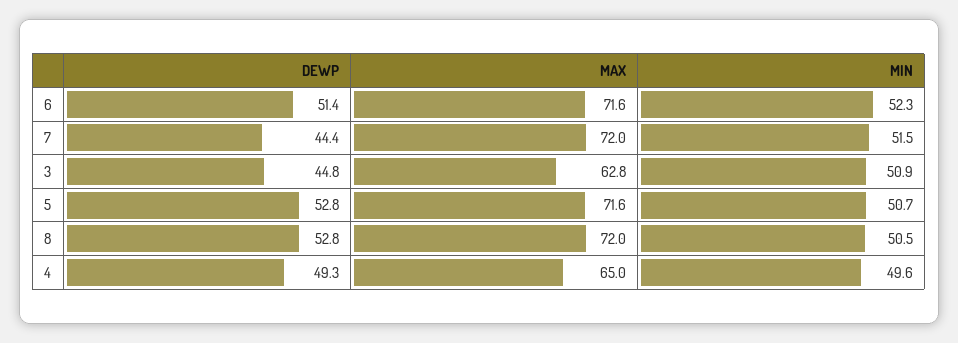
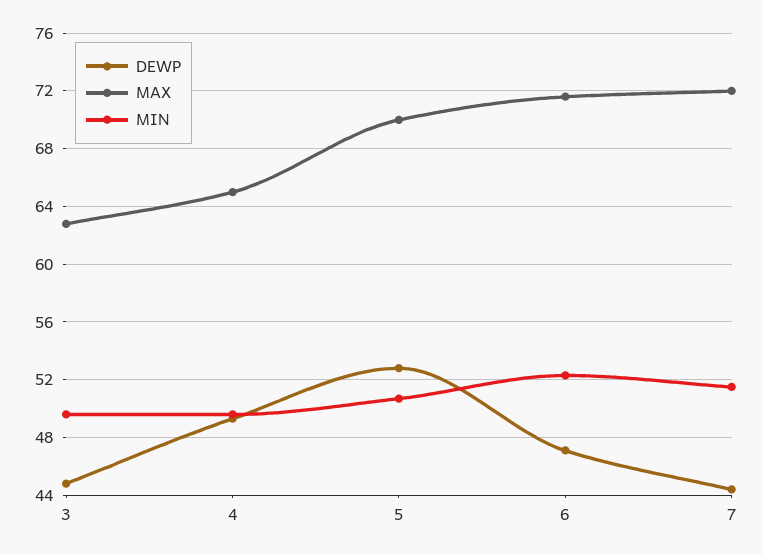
  {
    "DEWP": {
-     "6": 51.4,
+     "6": 47,
      "7": 44.4,
      "3": 44.8,
      "5": 52.8,
-     "8": 52.8,
      "4": 49.3
    },
    "MAX": {
      "6": 71.6,
      "7": 72,
      "3": 62.8,
-     "5": 71.6,
+     "5": 70,
-     "8": 72,
      "4": 65
    },
    "MIN": {
      "6": 52.3,
      "7": 51.5,
-     "3": 50.9,
+     "3": 49.5,
      "5": 50.7,
-     "8": 50.5,
      "4": 49.6
    }
  }

